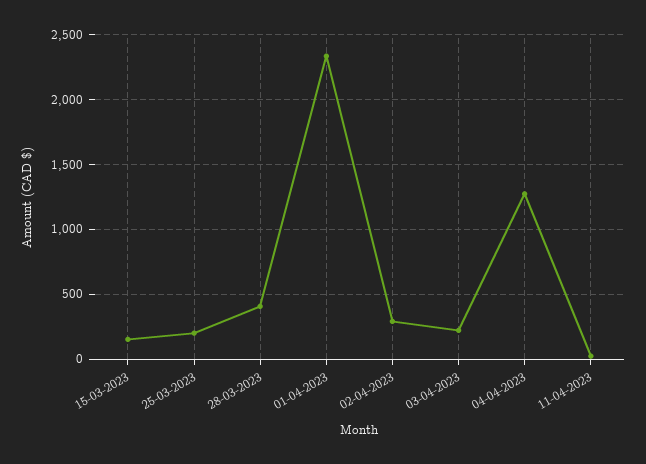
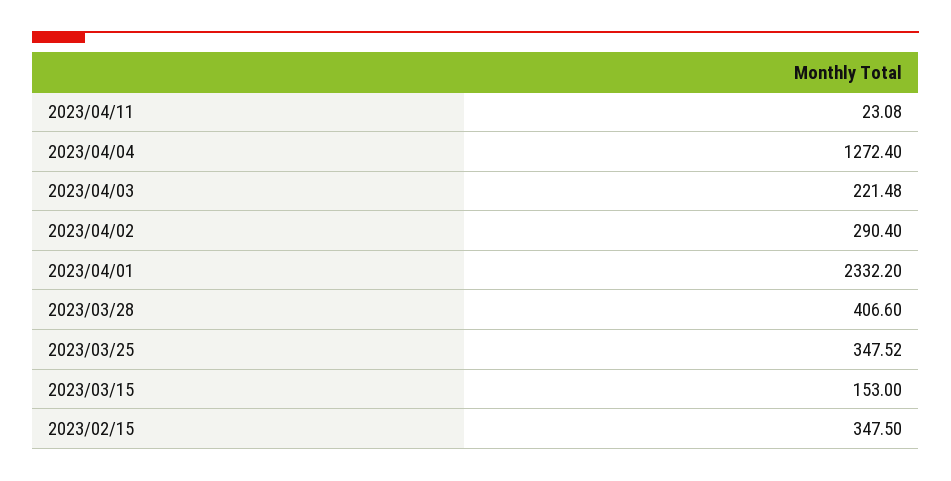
  {
    "15-03-2023": 153,
-   "25-03-2023": 200,
+   "25-03-2023": 347.52,
    "28-03-2023": 406.6,
    "01-04-2023": 2332.2,
    "02-04-2023": 290.4,
    "03-04-2023": 221.48,
    "04-04-2023": 1272.4,
-   "11-04-2023": 23.08
+   "11-04-2023": 23.08,
+   "2023/02/15": 347.5
  }

